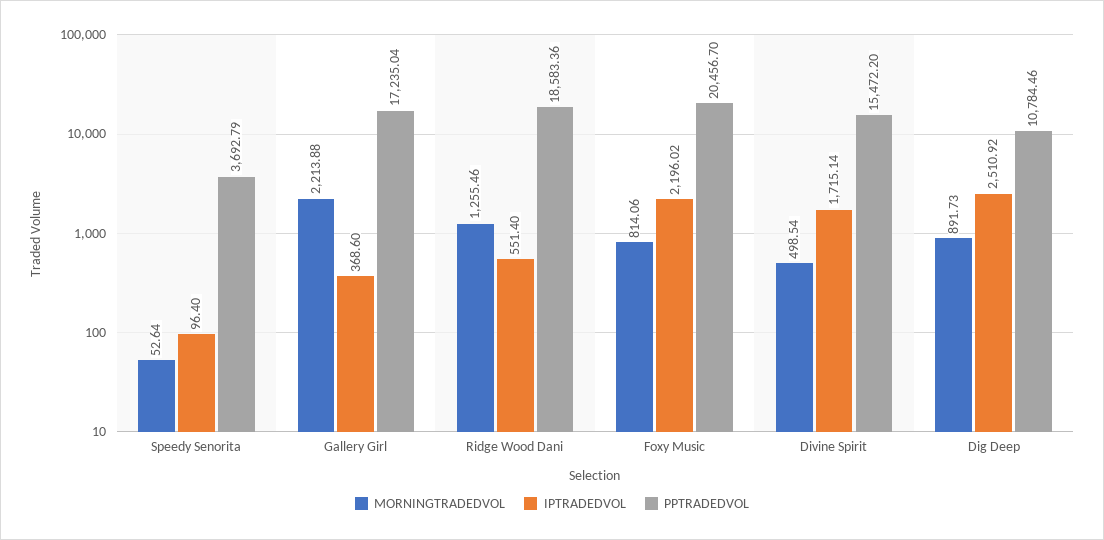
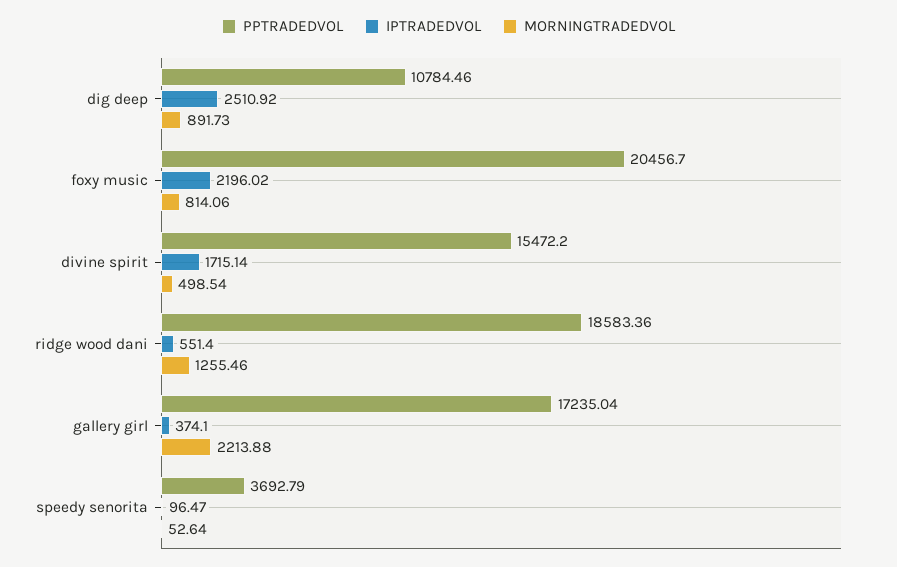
  {
    "MORNINGTRADEDVOL": {
      "Speedy Senorita": 52.64,
      "Gallery Girl": 2213.88,
      "Ridge Wood Dani": 1255.46,
      "Foxy Music": 814.06,
      "Divine Spirit": 498.54,
      "Dig Deep": 891.73
    },
    "IPTRADEDVOL": {
-     "Speedy Senorita": 96.4,
+     "Speedy Senorita": 96.47,
-     "Gallery Girl": 368.6,
+     "Gallery Girl": 374.1,
      "Ridge Wood Dani": 551.4,
      "Foxy Music": 2196.02,
      "Divine Spirit": 1715.14,
      "Dig Deep": 2510.92
    },
    "PPTRADEDVOL": {
      "Speedy Senorita": 3692.79,
      "Gallery Girl": 17235.04,
      "Ridge Wood Dani": 18583.36,
      "Foxy Music": 20456.7,
      "Divine Spirit": 15472.2,
      "Dig Deep": 10784.46
    }
  }

